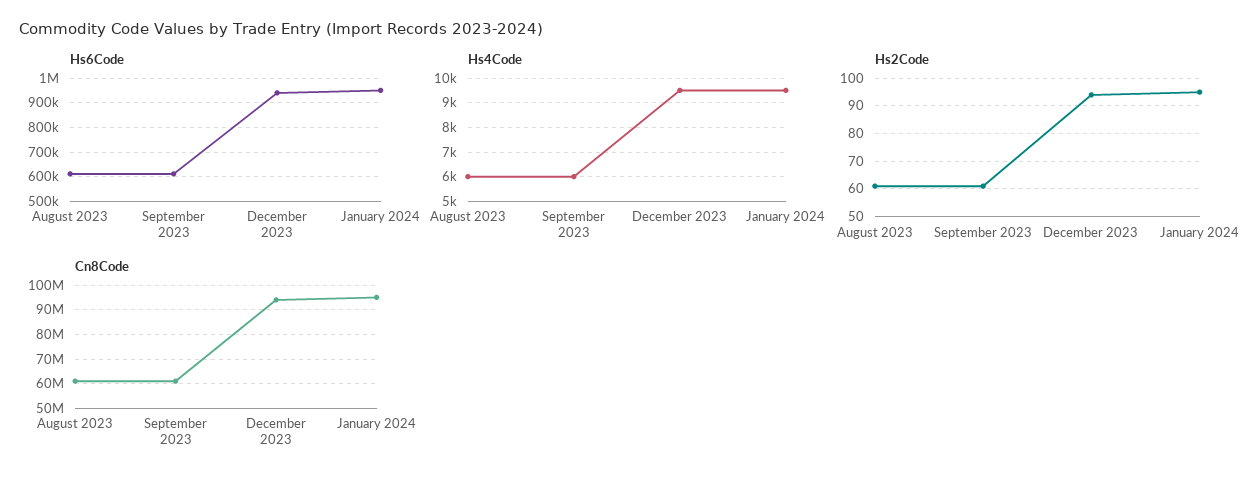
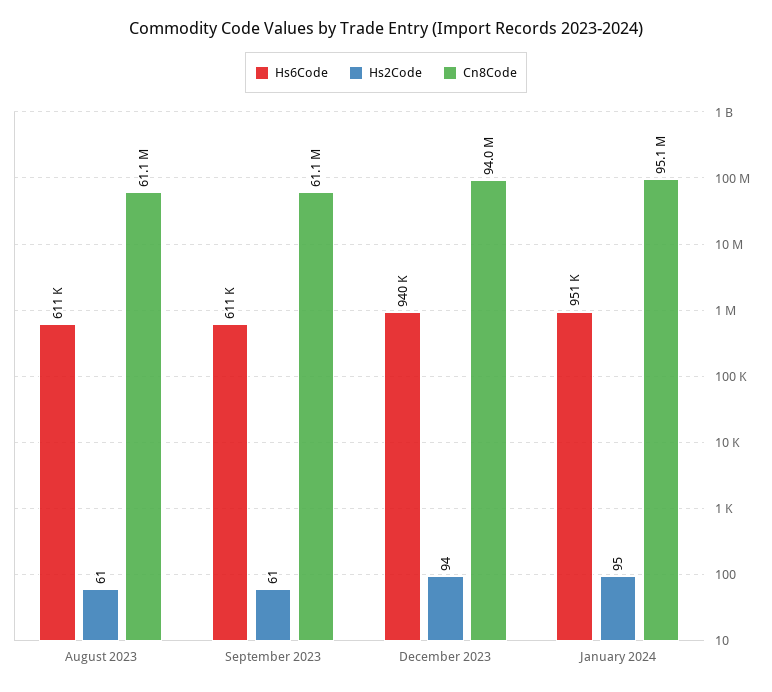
  {
    "Hs6Code": {
      "August 2023": 611000,
      "September 2023": 611000,
      "December 2023": 940000,
      "January 2024": 951000
    },
-   "Hs4Code": {
-     "August 2023": 6000,
-     "September 2023": 6000,
-     "December 2023": 9500,
-     "January 2024": 9500
-   },
    "Hs2Code": {
      "August 2023": 61,
      "September 2023": 61,
      "December 2023": 94,
      "January 2024": 95
    },
    "Cn8Code": {
      "August 2023": 61100000,
      "September 2023": 61100000,
      "December 2023": 94000000,
      "January 2024": 95100000
    }
  }

